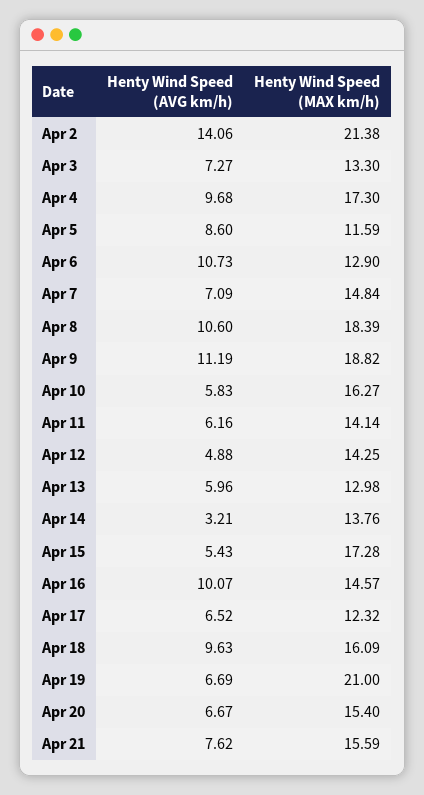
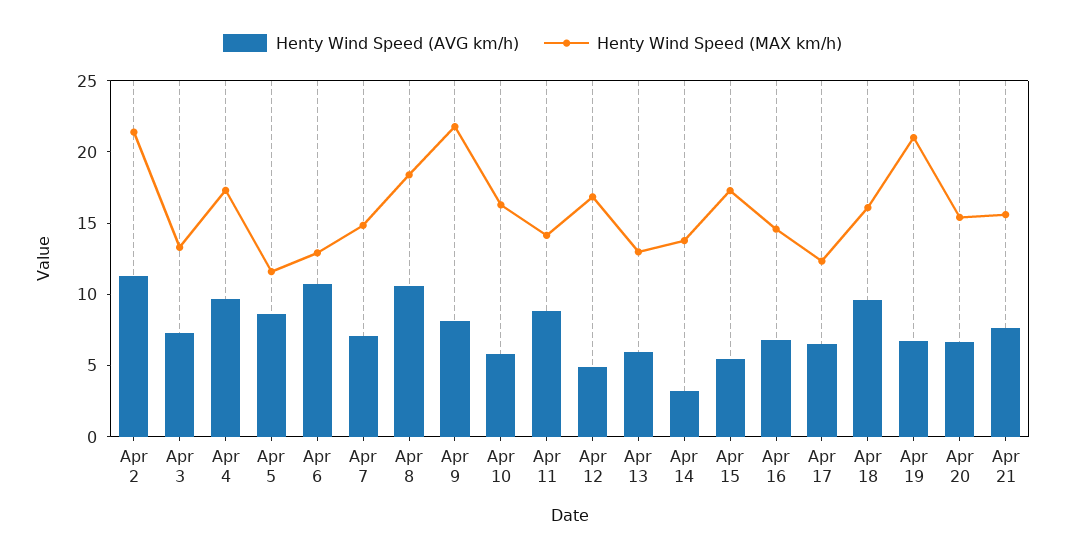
  {
    "Henty Wind Speed (AVG km/h)": {
-     "Apr 2": 14.06,
+     "Apr 2": 11,
      "Apr 3": 7.27,
      "Apr 4": 9.68,
      "Apr 5": 8.6,
      "Apr 6": 10.73,
      "Apr 7": 7.09,
      "Apr 8": 10.6,
-     "Apr 9": 11.19,
+     "Apr 9": 8,
      "Apr 10": 5.83,
-     "Apr 11": 6.16,
+     "Apr 11": 9,
      "Apr 12": 4.88,
      "Apr 13": 5.96,
      "Apr 14": 3.21,
      "Apr 15": 5.43,
-     "Apr 16": 10.07,
+     "Apr 16": 7,
      "Apr 17": 6.52,
      "Apr 18": 9.63,
      "Apr 19": 6.69,
      "Apr 20": 6.67,
      "Apr 21": 7.62
    },
    "Henty Wind Speed (MAX km/h)": {
      "Apr 2": 21.38,
      "Apr 3": 13.3,
      "Apr 4": 17.3,
      "Apr 5": 11.59,
      "Apr 6": 12.9,
      "Apr 7": 14.84,
      "Apr 8": 18.39,
-     "Apr 9": 18.82,
+     "Apr 9": 22,
      "Apr 10": 16.27,
      "Apr 11": 14.14,
-     "Apr 12": 14.25,
+     "Apr 12": 17,
      "Apr 13": 12.98,
      "Apr 14": 13.76,
      "Apr 15": 17.28,
      "Apr 16": 14.57,
      "Apr 17": 12.32,
      "Apr 18": 16.09,
      "Apr 19": 21,
      "Apr 20": 15.4,
      "Apr 21": 15.59
    }
  }

